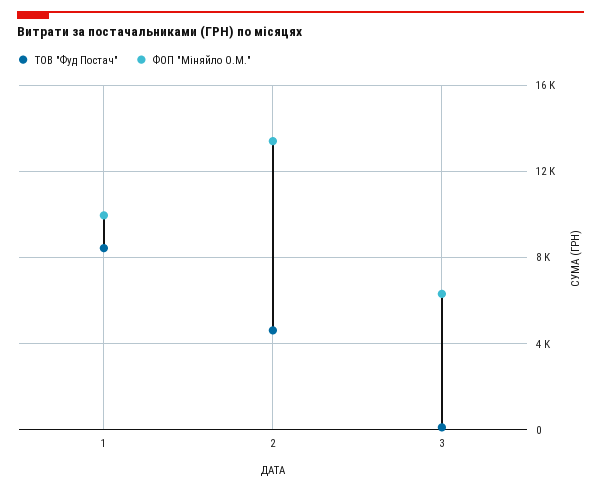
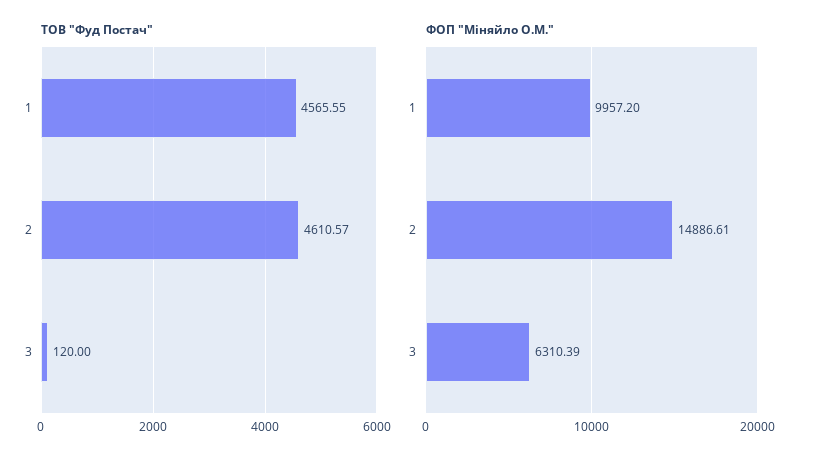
  {
    "ТОВ \"Фуд Постач\"": {
-     "1": 8500,
+     "1": 4565.55,
      "2": 4610.57,
      "3": 120
    },
    "ФОП \"Міняйло О.М.\"": {
      "1": 9957.2,
-     "2": 13500,
+     "2": 14886.61,
      "3": 6310.39
    }
  }

